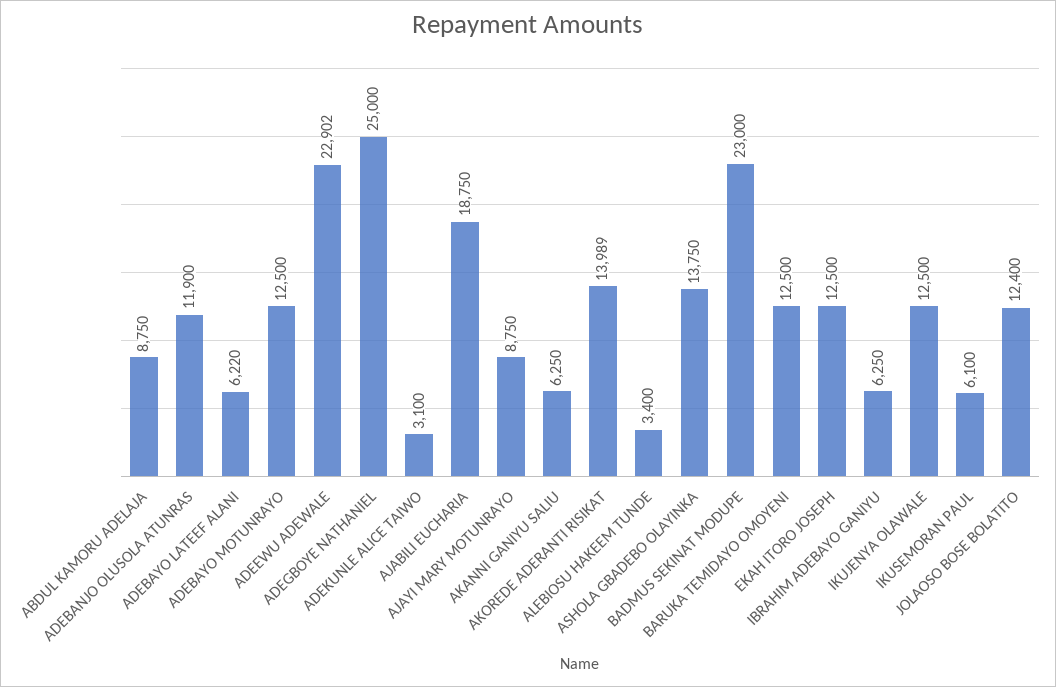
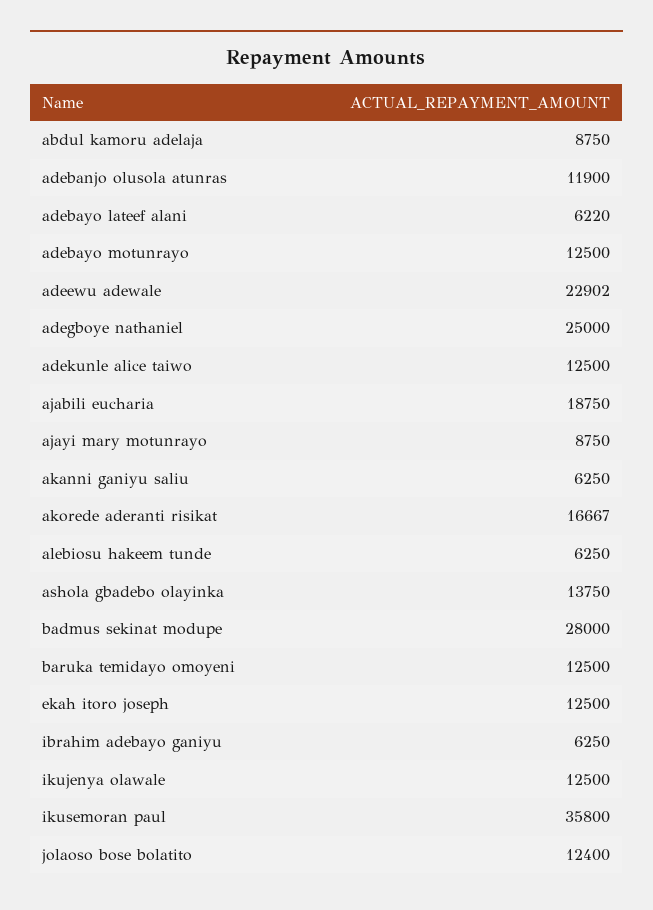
  {
    "ABDUL KAMORU ADELAJA": 8750,
    "ADEBANJO OLUSOLA ATUNRAS": 11900,
    "ADEBAYO LATEEF ALANI": 6220,
    "ADEBAYO MOTUNRAYO": 12500,
    "ADEEWU ADEWALE": 22902,
    "ADEGBOYE NATHANIEL": 25000,
-   "ADEKUNLE ALICE TAIWO": 3100,
+   "ADEKUNLE ALICE TAIWO": 12500,
    "AJABILI EUCHARIA": 18750,
    "AJAYI MARY MOTUNRAYO": 8750,
    "AKANNI GANIYU SALIU": 6250,
-   "AKOREDE ADERANTI RISIKAT": 13989,
+   "AKOREDE ADERANTI RISIKAT": 16667,
-   "ALEBIOSU HAKEEM TUNDE": 3400,
+   "ALEBIOSU HAKEEM TUNDE": 6250,
    "ASHOLA GBADEBO OLAYINKA": 13750,
-   "BADMUS SEKINAT MODUPE": 23000,
+   "BADMUS SEKINAT MODUPE": 28000,
    "BARUKA TEMIDAYO OMOYENI": 12500,
    "EKAH ITORO JOSEPH": 12500,
    "IBRAHIM ADEBAYO GANIYU": 6250,
    "IKUJENYA OLAWALE": 12500,
-   "IKUSEMORAN PAUL": 6100,
+   "IKUSEMORAN PAUL": 35800,
    "JOLAOSO BOSE BOLATITO": 12400
  }

